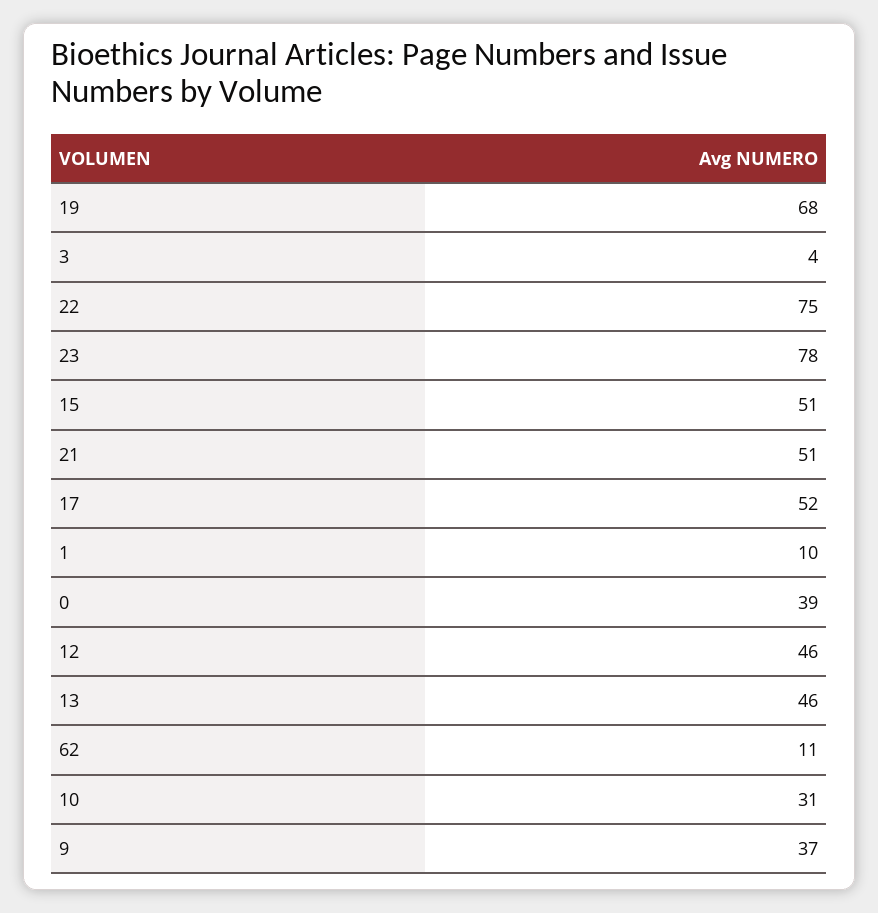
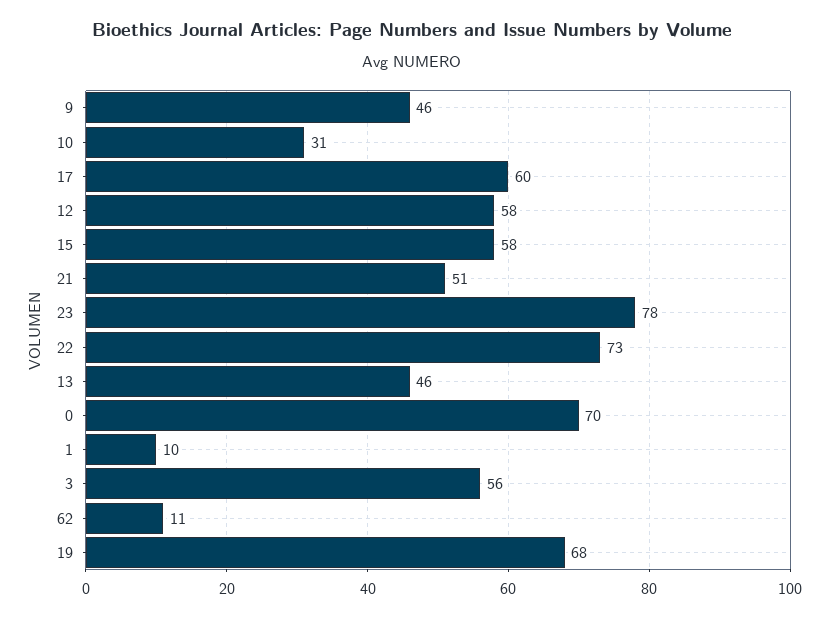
  {
    "19": 68,
-   "3": 4,
+   "3": 56,
-   "22": 75,
+   "22": 73,
    "23": 78,
-   "15": 51,
+   "15": 58,
    "21": 51,
-   "17": 52,
+   "17": 60,
    "1": 10,
-   "0": 39,
+   "0": 70,
-   "12": 46,
+   "12": 58,
    "13": 46,
    "62": 11,
    "10": 31,
-   "9": 37
+   "9": 46
  }

